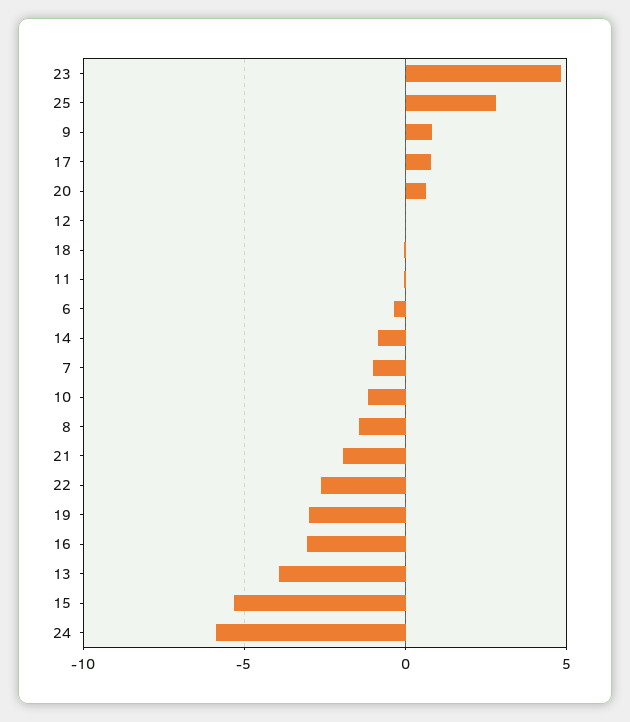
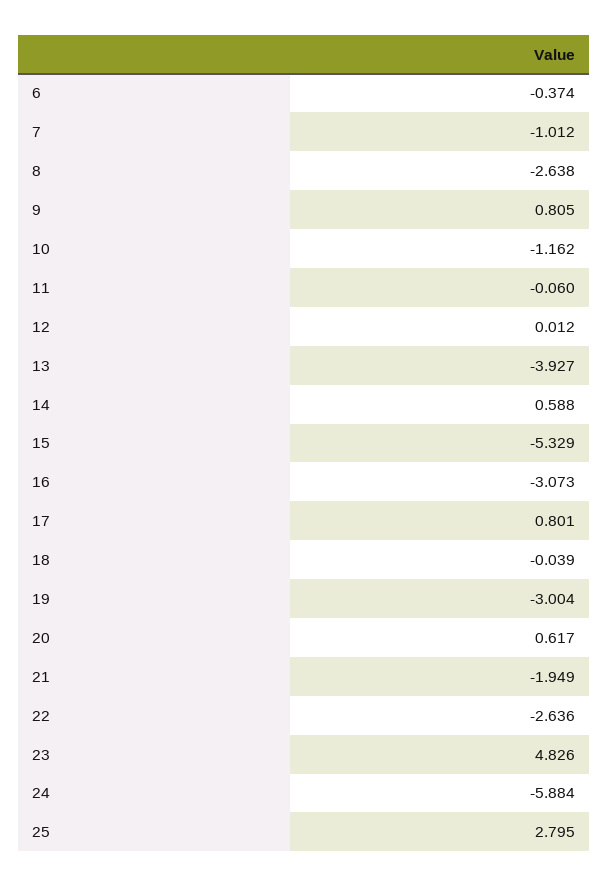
  {
    "23": 4.826,
    "25": 2.795,
    "9": 0.805,
    "17": 0.801,
    "20": 0.617,
    "12": 0.012,
    "18": -0.039,
    "11": -0.06,
    "6": -0.374,
-   "14": -1,
+   "14": 0.588,
    "7": -1.012,
    "10": -1.162,
-   "8": -1.5,
+   "8": -2.638,
    "21": -1.949,
    "22": -2.636,
    "19": -3.004,
    "16": -3.073,
    "13": -3.927,
    "15": -5.329,
    "24": -5.884
  }

